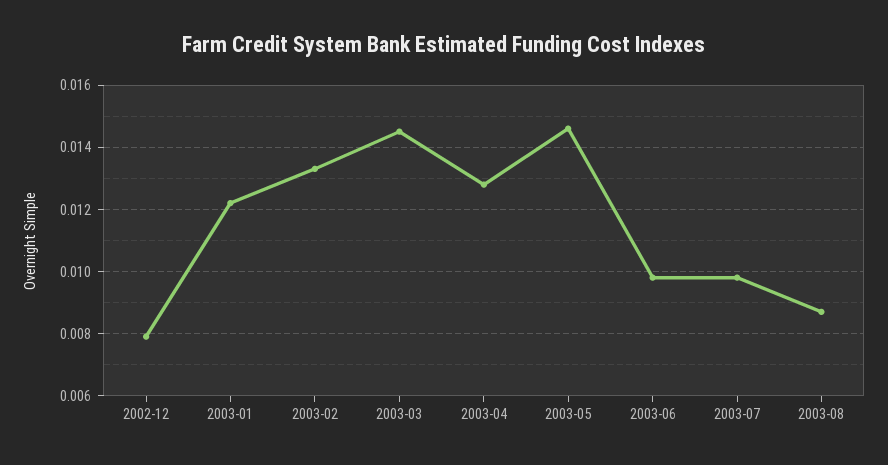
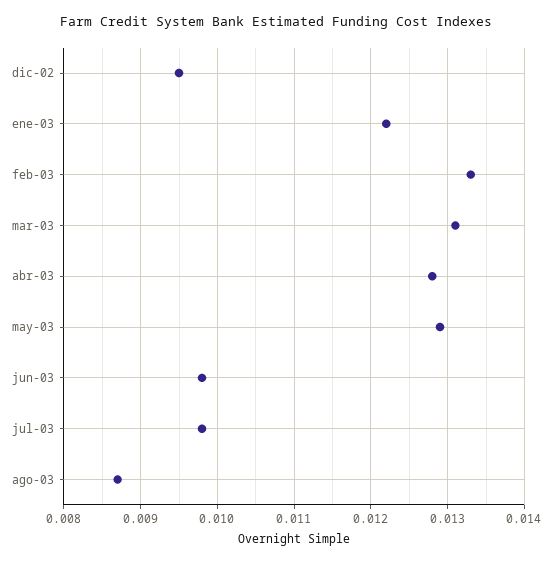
  {
-   "2002-12": 0.008,
+   "2002-12": 0.0095,
    "2003-01": 0.0122,
    "2003-02": 0.0133,
-   "2003-03": 0.0145,
+   "2003-03": 0.0131,
    "2003-04": 0.0128,
-   "2003-05": 0.0145,
+   "2003-05": 0.0129,
    "2003-06": 0.0098,
    "2003-07": 0.0098,
    "2003-08": 0.0087
  }

